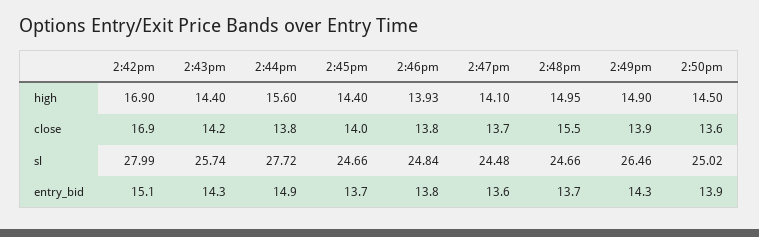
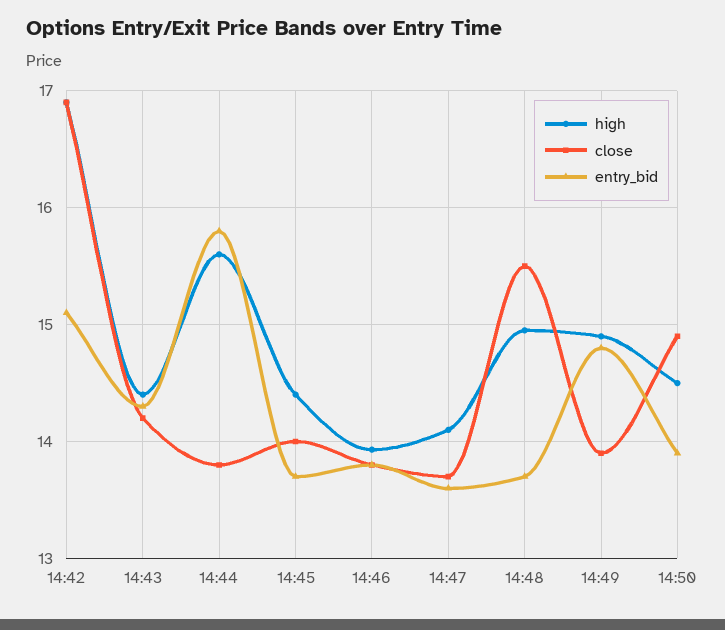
  {
    "high": {
      "2:42pm": 16.9,
      "2:43pm": 14.4,
      "2:44pm": 15.6,
      "2:45pm": 14.4,
      "2:46pm": 13.93,
      "2:47pm": 14.1,
      "2:48pm": 14.95,
      "2:49pm": 14.9,
      "2:50pm": 14.5
    },
    "close": {
      "2:42pm": 16.9,
      "2:43pm": 14.2,
      "2:44pm": 13.8,
      "2:45pm": 14,
      "2:46pm": 13.8,
      "2:47pm": 13.7,
      "2:48pm": 15.5,
      "2:49pm": 13.9,
-     "2:50pm": 13.6
+     "2:50pm": 14.9
    },
-   "sl": {
-     "2:42pm": 27.99,
-     "2:43pm": 25.74,
-     "2:44pm": 27.72,
-     "2:45pm": 24.66,
-     "2:46pm": 24.84,
-     "2:47pm": 24.48,
-     "2:48pm": 24.66,
-     "2:49pm": 26.46,
-     "2:50pm": 25.02
-   },
    "entry_bid": {
      "2:42pm": 15.1,
      "2:43pm": 14.3,
-     "2:44pm": 14.9,
+     "2:44pm": 15.8,
      "2:45pm": 13.7,
      "2:46pm": 13.8,
      "2:47pm": 13.6,
      "2:48pm": 13.7,
-     "2:49pm": 14.3,
+     "2:49pm": 14.8,
      "2:50pm": 13.9
    }
  }

